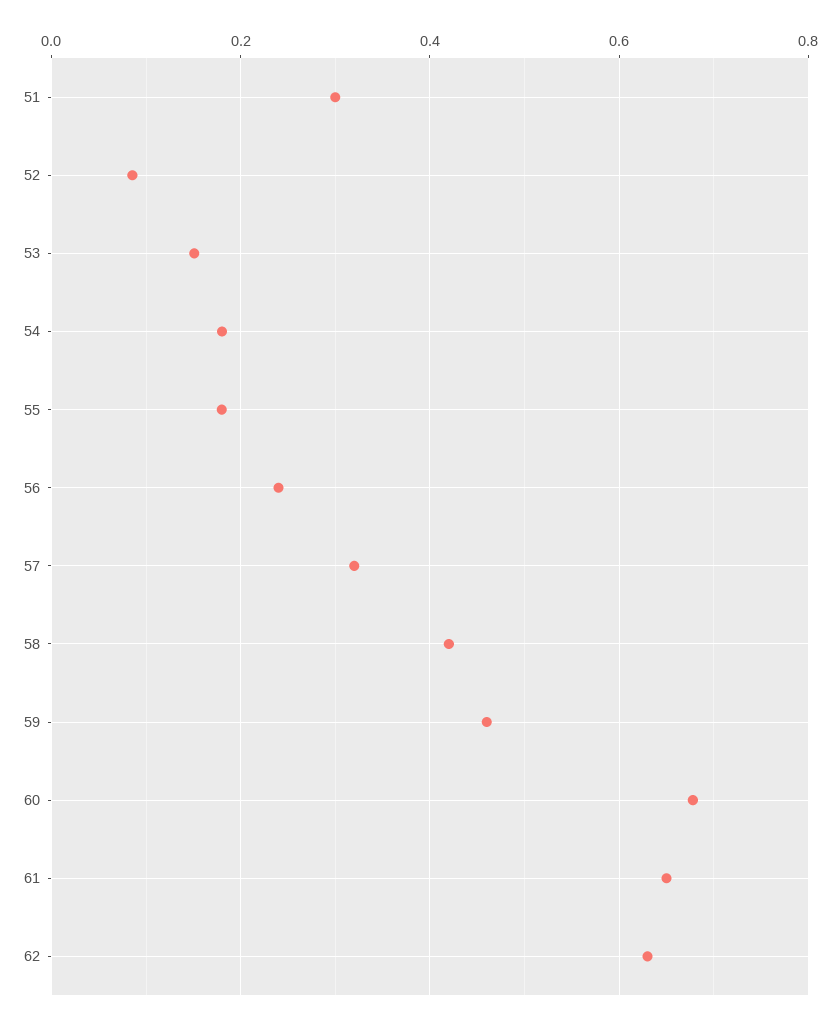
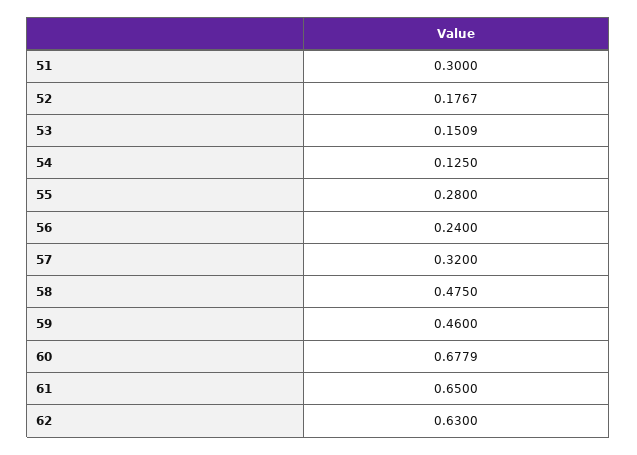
  {
    "51": 0.3,
-   "52": 0.08,
+   "52": 0.1767,
    "53": 0.1509,
-   "54": 0.18,
+   "54": 0.125,
-   "55": 0.18,
+   "55": 0.28,
    "56": 0.24,
    "57": 0.32,
-   "58": 0.42,
+   "58": 0.475,
    "59": 0.46,
    "60": 0.6779,
    "61": 0.65,
    "62": 0.63
  }

